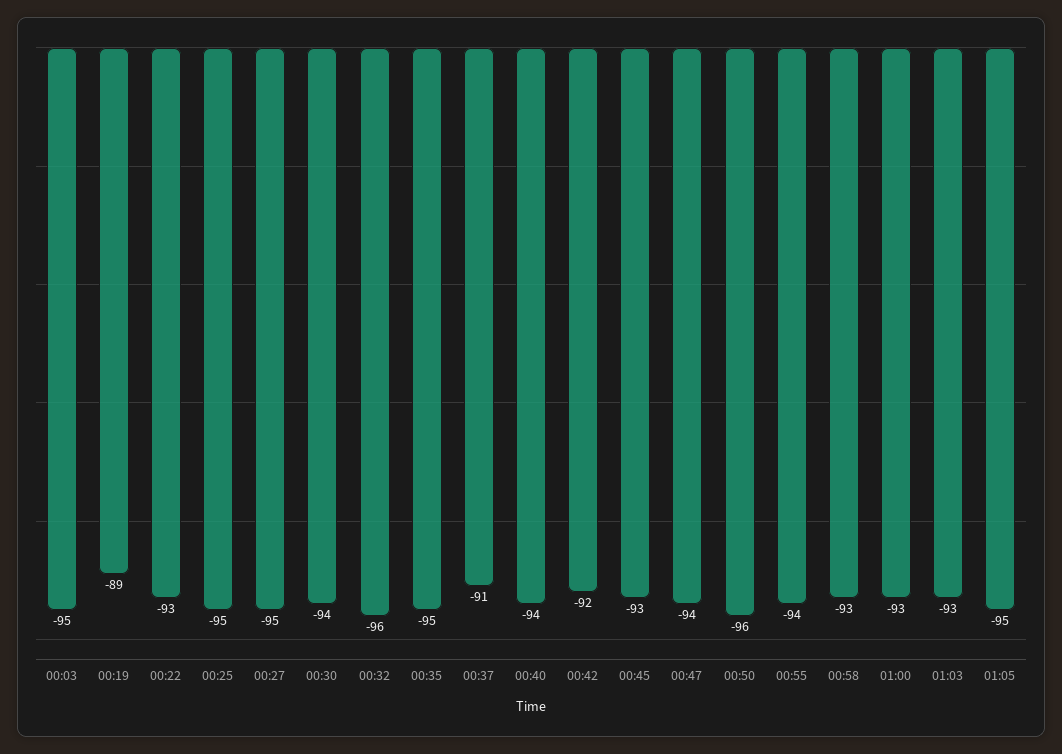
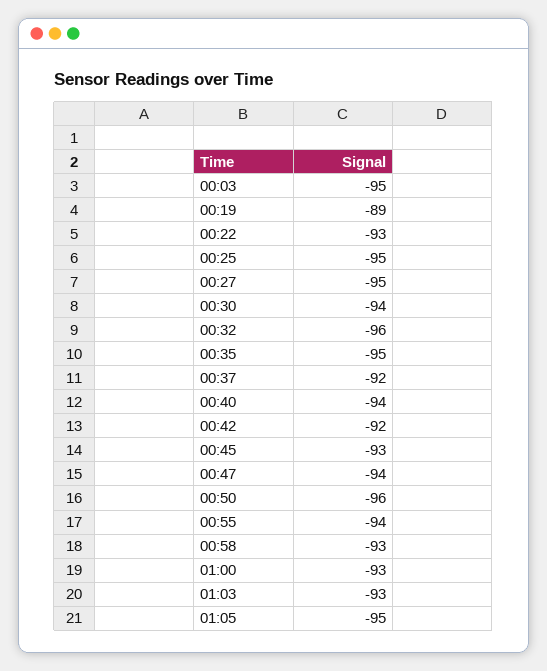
  {
    "00:03": -95,
    "00:19": -89,
    "00:22": -93,
    "00:25": -95,
    "00:27": -95,
    "00:30": -94,
    "00:32": -96,
    "00:35": -95,
-   "00:37": -91,
+   "00:37": -92,
    "00:40": -94,
    "00:42": -92,
    "00:45": -93,
    "00:47": -94,
    "00:50": -96,
    "00:55": -94,
    "00:58": -93,
    "01:00": -93,
    "01:03": -93,
    "01:05": -95
  }

